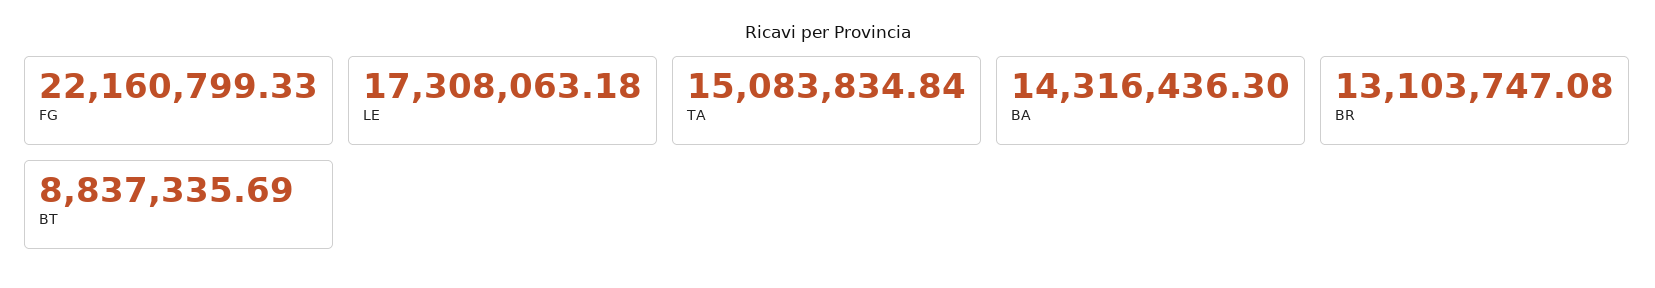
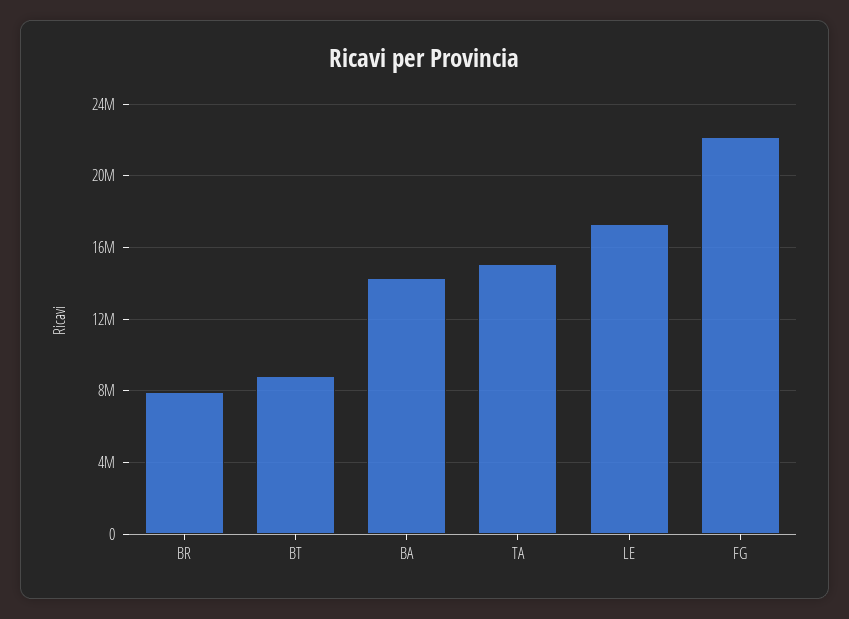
  {
    "FG": 22160799.33,
    "LE": 17308063.18,
    "TA": 15083834.84,
    "BA": 14316436.3,
-   "BR": 13103747.08,
+   "BR": 8000000,
    "BT": 8837335.69
  }

